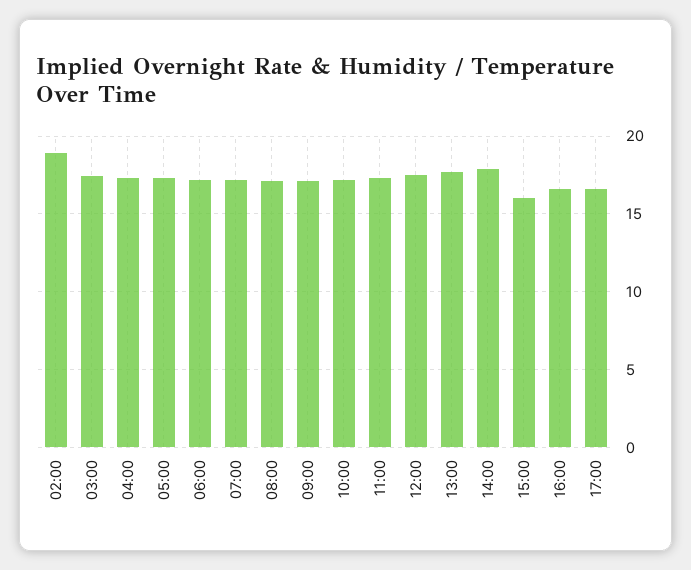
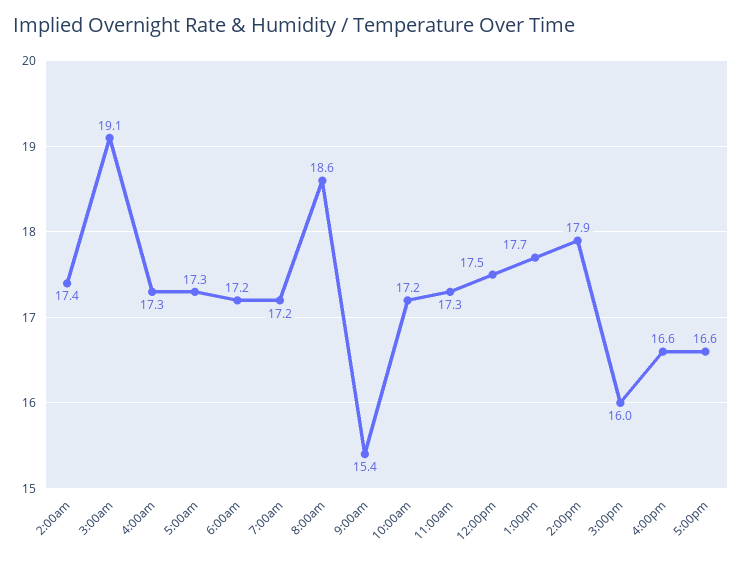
  {
-   "02:00": 19,
+   "02:00": 17.4,
-   "03:00": 17.5,
+   "03:00": 19.1,
    "04:00": 17.3,
    "05:00": 17.3,
    "06:00": 17.2,
    "07:00": 17.2,
-   "08:00": 17,
+   "08:00": 18.6,
-   "09:00": 17,
+   "09:00": 15.4,
    "10:00": 17.2,
    "11:00": 17.3,
    "12:00": 17.5,
    "13:00": 17.7,
    "14:00": 17.9,
    "15:00": 16,
    "16:00": 16.6,
    "17:00": 16.6
  }

